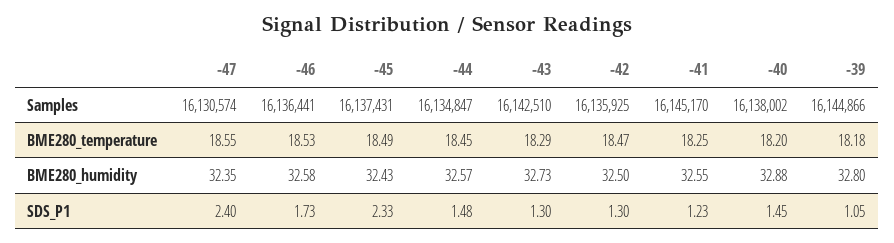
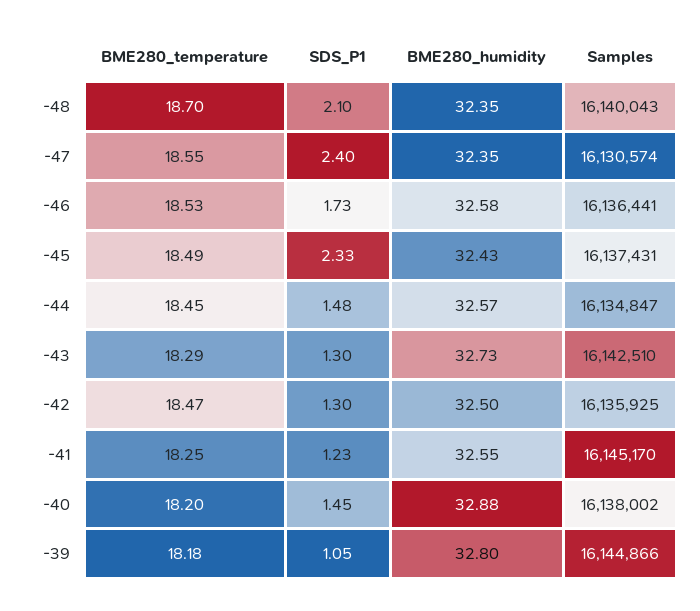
  {
    "-47": {
      "Samples": 16130574,
      "BME280_temperature": 18.55,
      "BME280_humidity": 32.35,
      "SDS_P1": 2.4
    },
    "-46": {
      "Samples": 16136441,
      "BME280_temperature": 18.53,
      "BME280_humidity": 32.58,
      "SDS_P1": 1.73
    },
    "-45": {
      "Samples": 16137431,
      "BME280_temperature": 18.49,
      "BME280_humidity": 32.43,
      "SDS_P1": 2.33
    },
    "-44": {
      "Samples": 16134847,
      "BME280_temperature": 18.45,
      "BME280_humidity": 32.57,
      "SDS_P1": 1.48
    },
    "-43": {
      "Samples": 16142510,
      "BME280_temperature": 18.29,
      "BME280_humidity": 32.73,
      "SDS_P1": 1.3
    },
    "-42": {
      "Samples": 16135925,
      "BME280_temperature": 18.47,
      "BME280_humidity": 32.5,
      "SDS_P1": 1.3
    },
    "-41": {
      "Samples": 16145170,
      "BME280_temperature": 18.25,
      "BME280_humidity": 32.55,
      "SDS_P1": 1.23
    },
    "-40": {
      "Samples": 16138002,
      "BME280_temperature": 18.2,
      "BME280_humidity": 32.88,
      "SDS_P1": 1.45
    },
    "-39": {
      "Samples": 16144866,
      "BME280_temperature": 18.18,
      "BME280_humidity": 32.8,
      "SDS_P1": 1.05
-   }
+   },
+   "-48": {
+     "BME280_temperature": 18.7,
+     "SDS_P1": 2.1,
+     "BME280_humidity": 32.35,
+     "Samples": 16140043
+   }
  }

